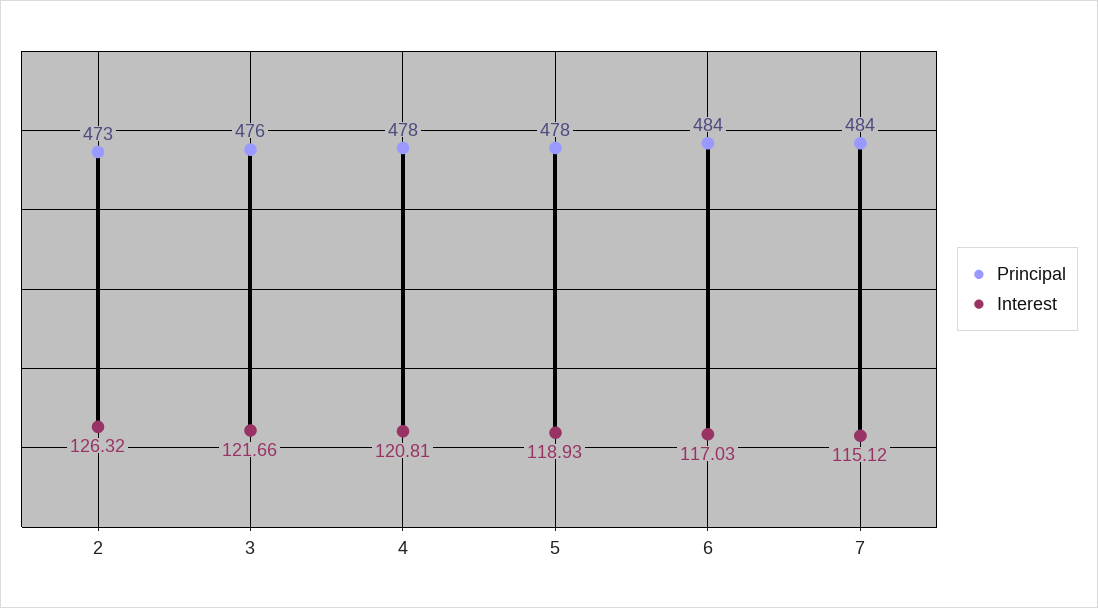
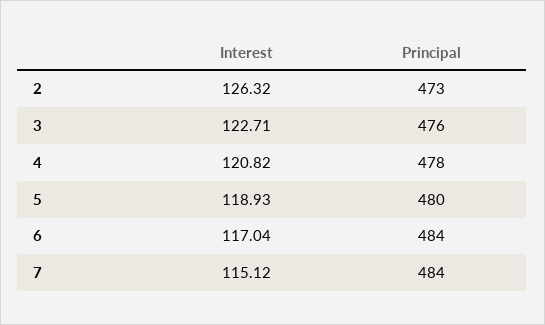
  {
    "Principal": {
      "2": 473,
      "3": 476,
      "4": 478,
-     "5": 478,
+     "5": 480,
      "6": 484,
      "7": 484
    },
    "Interest": {
      "2": 126.32,
-     "3": 121.66,
+     "3": 122.71,
-     "4": 120.81,
+     "4": 120.82,
      "5": 118.93,
-     "6": 117.03,
+     "6": 117.04,
      "7": 115.12
    }
  }

